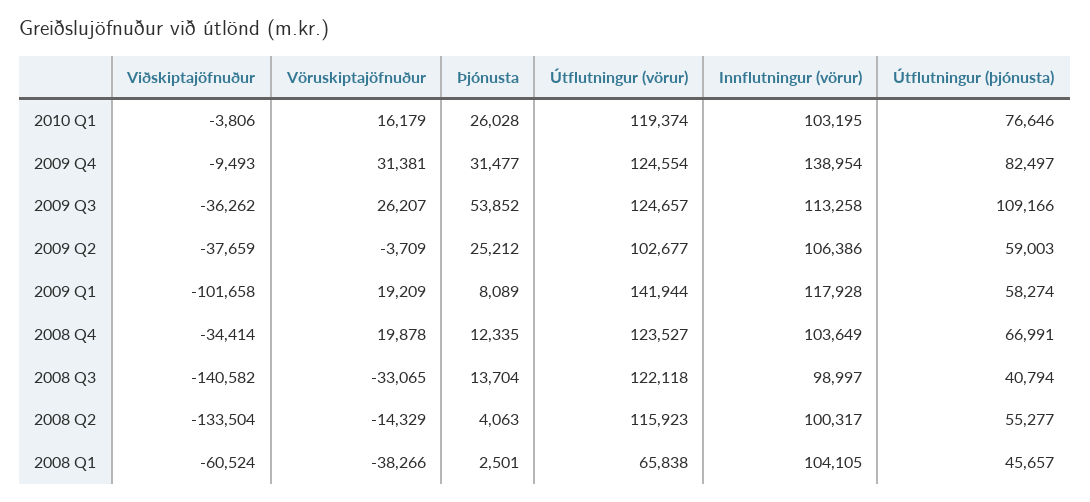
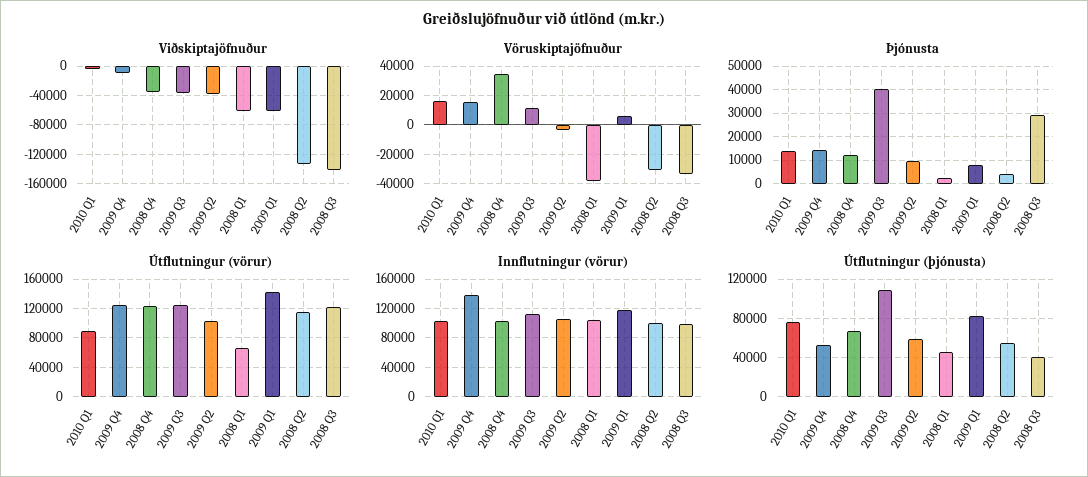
  {
    "Viðskiptajöfnuður": {
      "2010 Q1": -3806,
      "2009 Q4": -9493,
      "2009 Q3": -36262,
      "2009 Q2": -37659,
-     "2009 Q1": -101658,
+     "2009 Q1": -60000,
      "2008 Q4": -34414,
      "2008 Q3": -140582,
      "2008 Q2": -133504,
      "2008 Q1": -60524
    },
    "Vöruskiptajöfnuður": {
      "2010 Q1": 16179,
-     "2009 Q4": 31381,
+     "2009 Q4": 15000,
-     "2009 Q3": 26207,
+     "2009 Q3": 10000,
      "2009 Q2": -3709,
-     "2009 Q1": 19209,
+     "2009 Q1": 5000,
-     "2008 Q4": 19878,
+     "2008 Q4": 35000,
      "2008 Q3": -33065,
-     "2008 Q2": -14329,
+     "2008 Q2": -30000,
      "2008 Q1": -38266
    },
    "Þjónusta": {
-     "2010 Q1": 26028,
+     "2010 Q1": 15000,
-     "2009 Q4": 31477,
+     "2009 Q4": 15000,
-     "2009 Q3": 53852,
+     "2009 Q3": 40000,
-     "2009 Q2": 25212,
+     "2009 Q2": 10000,
      "2009 Q1": 8089,
      "2008 Q4": 12335,
-     "2008 Q3": 13704,
+     "2008 Q3": 30000,
      "2008 Q2": 4063,
      "2008 Q1": 2501
    },
    "Útflutningur (vörur)": {
-     "2010 Q1": 119374,
+     "2010 Q1": 90000,
      "2009 Q4": 124554,
      "2009 Q3": 124657,
      "2009 Q2": 102677,
      "2009 Q1": 141944,
      "2008 Q4": 123527,
      "2008 Q3": 122118,
      "2008 Q2": 115923,
      "2008 Q1": 65838
    },
    "Innflutningur (vörur)": {
      "2010 Q1": 103195,
      "2009 Q4": 138954,
      "2009 Q3": 113258,
      "2009 Q2": 106386,
      "2009 Q1": 117928,
      "2008 Q4": 103649,
      "2008 Q3": 98997,
      "2008 Q2": 100317,
      "2008 Q1": 104105
    },
    "Útflutningur (þjónusta)": {
      "2010 Q1": 76646,
-     "2009 Q4": 82497,
+     "2009 Q4": 50000,
      "2009 Q3": 109166,
      "2009 Q2": 59003,
-     "2009 Q1": 58274,
+     "2009 Q1": 80000,
      "2008 Q4": 66991,
      "2008 Q3": 40794,
      "2008 Q2": 55277,
      "2008 Q1": 45657
    }
  }

